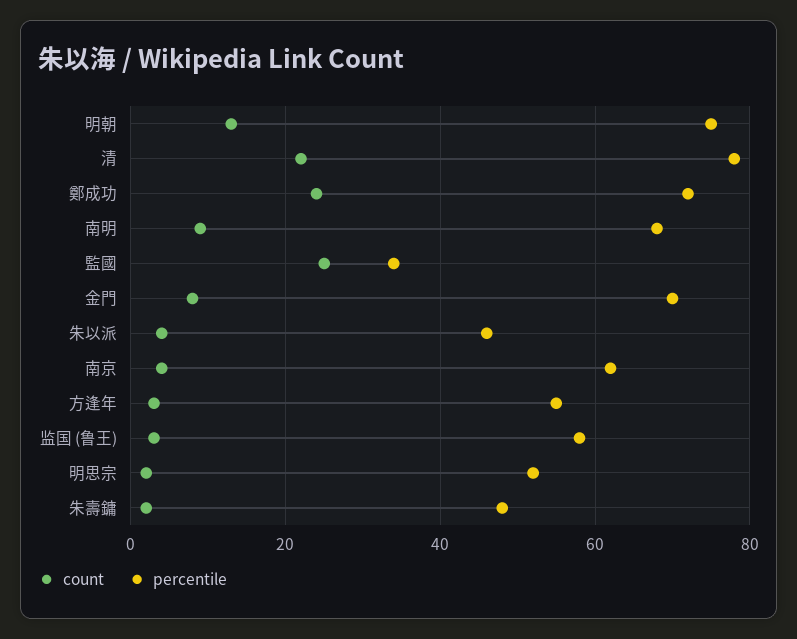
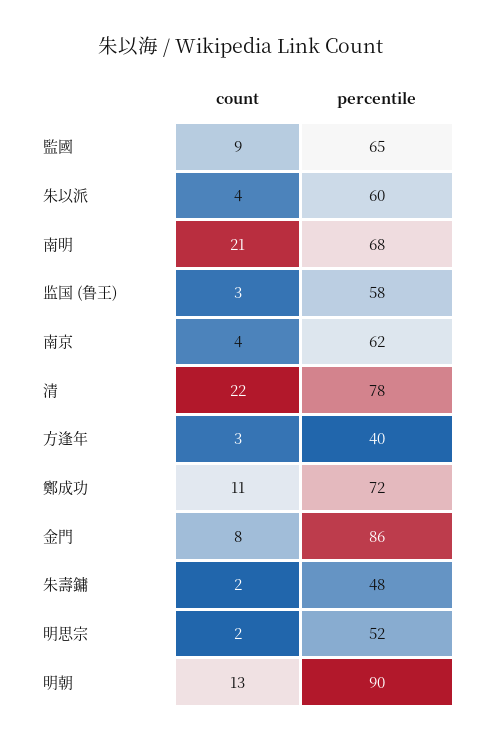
  {
    "count": {
      "明朝": 13,
      "清": 22,
-     "鄭成功": 25,
+     "鄭成功": 11,
-     "南明": 10,
+     "南明": 21,
-     "監國": 25,
+     "監國": 9,
      "金門": 8,
      "朱以派": 4,
      "南京": 4,
      "方逢年": 3,
      "监国 (鲁王)": 3,
      "明思宗": 2,
      "朱壽鏞": 2
    },
    "percentile": {
-     "明朝": 75,
+     "明朝": 90,
      "清": 78,
      "鄭成功": 72,
      "南明": 68,
-     "監國": 35,
+     "監國": 65,
-     "金門": 70,
+     "金門": 86,
-     "朱以派": 45,
+     "朱以派": 60,
      "南京": 62,
-     "方逢年": 55,
+     "方逢年": 40,
      "监国 (鲁王)": 58,
      "明思宗": 52,
      "朱壽鏞": 48
    }
  }

